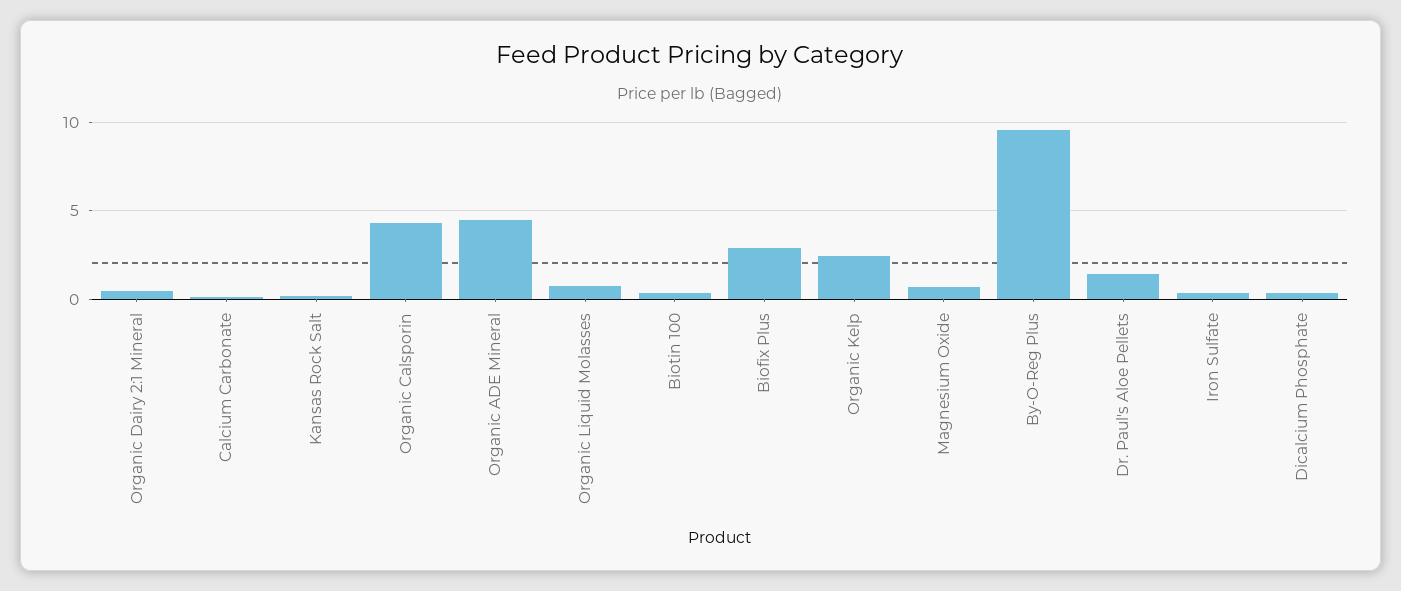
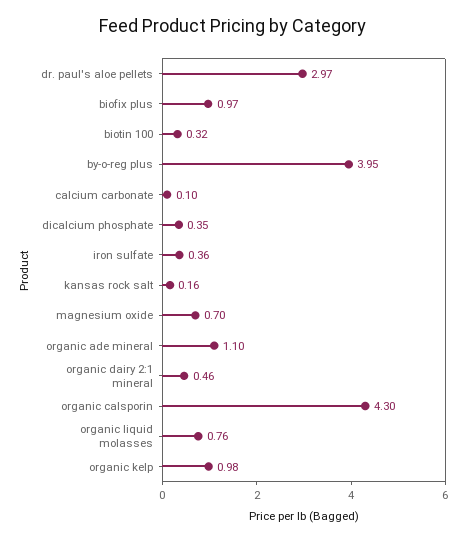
  {
    "Organic Dairy 2:1 Mineral": 0.46,
    "Calcium Carbonate": 0.1,
    "Kansas Rock Salt": 0.16,
    "Organic Calsporin": 4.3,
-   "Organic ADE Mineral": 4.5,
+   "Organic ADE Mineral": 1.1,
    "Organic Liquid Molasses": 0.76,
    "Biotin 100": 0.32,
-   "Biofix Plus": 3,
+   "Biofix Plus": 0.97,
-   "Organic Kelp": 2.5,
+   "Organic Kelp": 0.98,
    "Magnesium Oxide": 0.7,
-   "By-O-Reg Plus": 9.5,
+   "By-O-Reg Plus": 3.95,
-   "Dr. Paul's Aloe Pellets": 1.5,
+   "Dr. Paul's Aloe Pellets": 2.97,
    "Iron Sulfate": 0.36,
    "Dicalcium Phosphate": 0.35
  }

